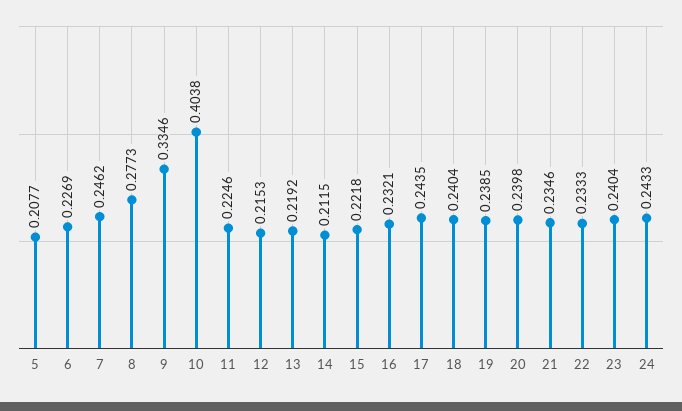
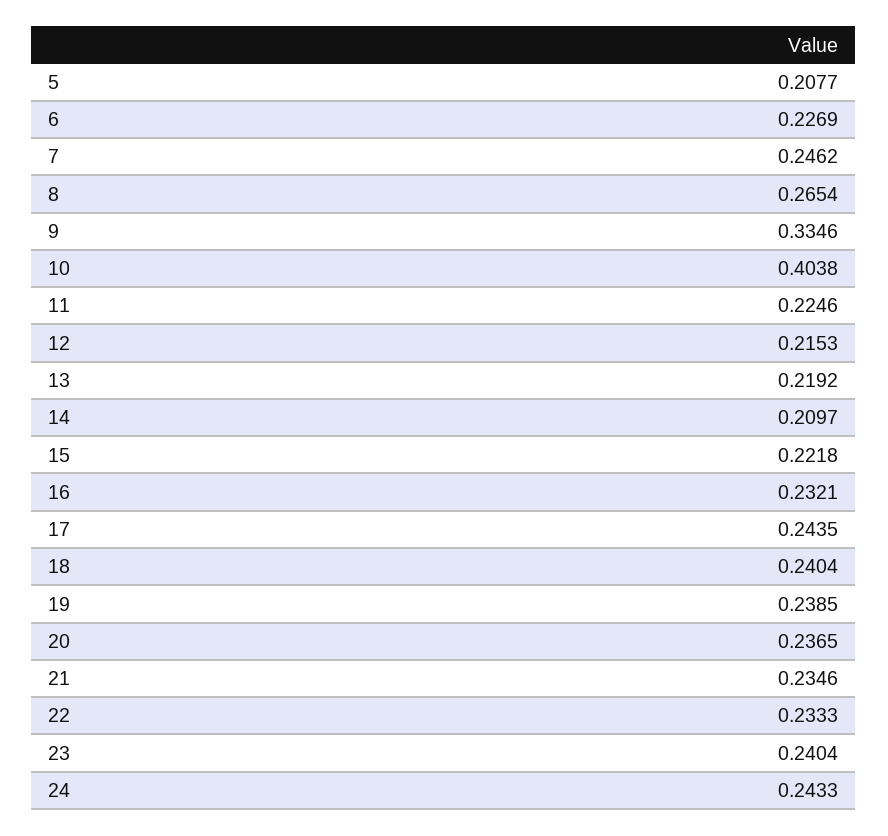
  {
    "5": 0.2077,
    "6": 0.2269,
    "7": 0.2462,
-   "8": 0.2773,
+   "8": 0.2654,
    "9": 0.3346,
    "10": 0.4038,
    "11": 0.2246,
    "12": 0.2153,
    "13": 0.2192,
-   "14": 0.2115,
+   "14": 0.2097,
    "15": 0.2218,
    "16": 0.2321,
    "17": 0.2435,
    "18": 0.2404,
    "19": 0.2385,
-   "20": 0.2398,
+   "20": 0.2365,
    "21": 0.2346,
    "22": 0.2333,
    "23": 0.2404,
    "24": 0.2433
  }

